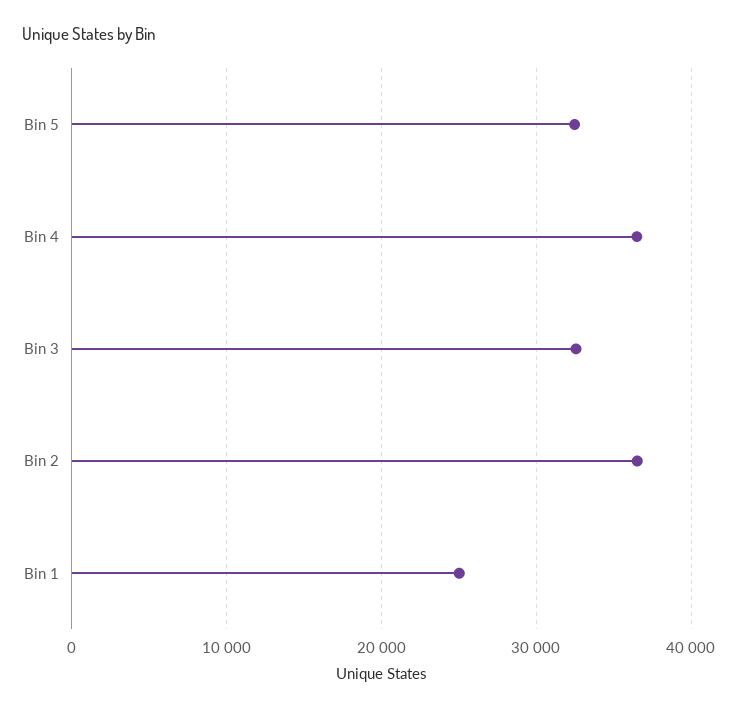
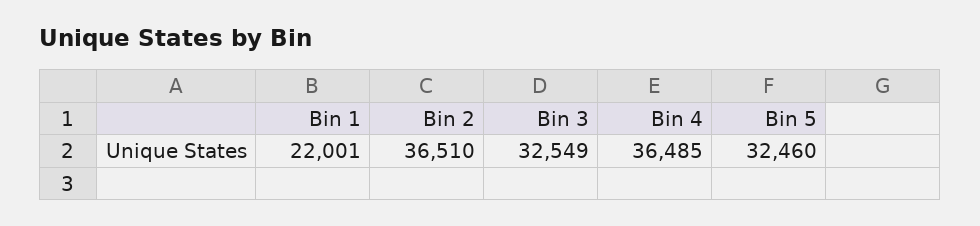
  {
    "Bin 5": 32460,
    "Bin 4": 36485,
    "Bin 3": 32549,
    "Bin 2": 36510,
-   "Bin 1": 25000
+   "Bin 1": 22001
  }

